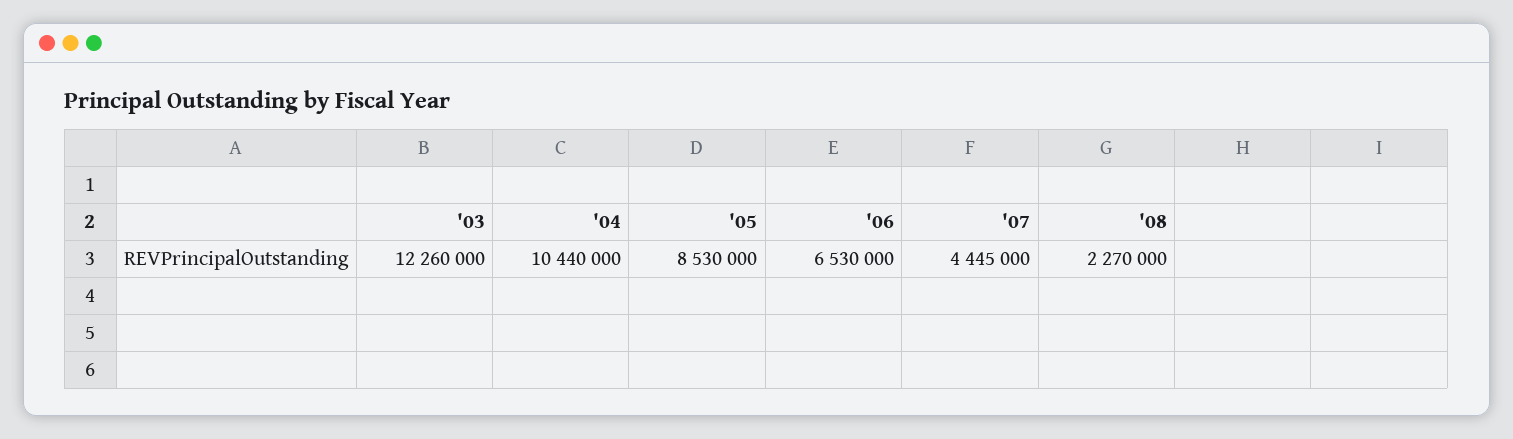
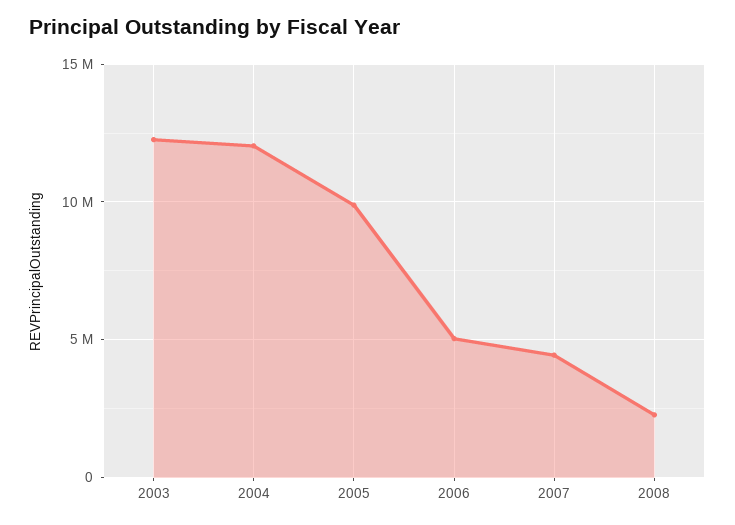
  {
    "'03": 12260000,
-   "'04": 10440000,
+   "'04": 12000000,
-   "'05": 8530000,
+   "'05": 10000000,
-   "'06": 6530000,
+   "'06": 5000000,
    "'07": 4445000,
    "'08": 2270000
  }

